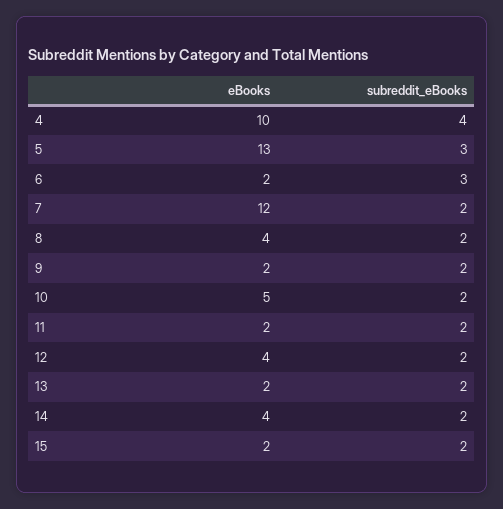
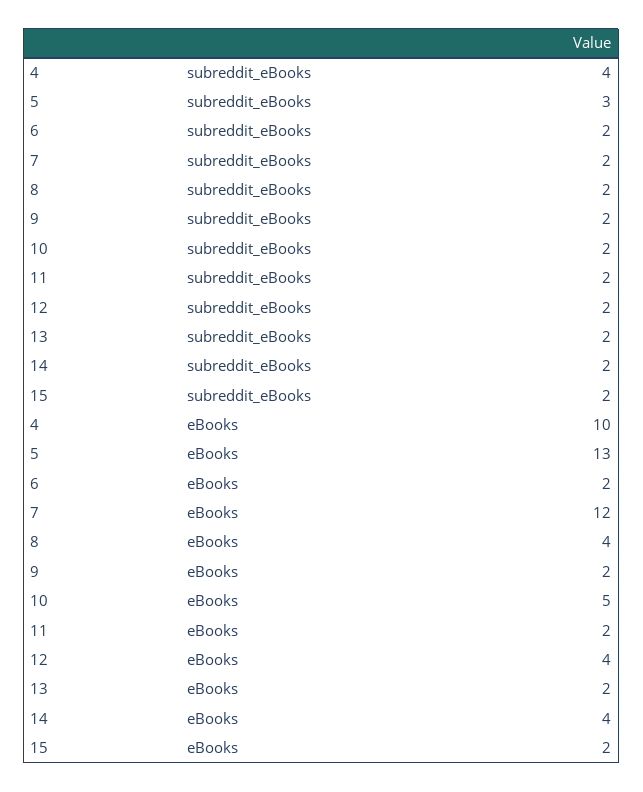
  {
    "eBooks": {
      "4": 10,
      "5": 13,
      "6": 2,
      "7": 12,
      "8": 4,
      "9": 2,
      "10": 5,
      "11": 2,
      "12": 4,
      "13": 2,
      "14": 4,
      "15": 2
    },
    "subreddit_eBooks": {
      "4": 4,
      "5": 3,
-     "6": 3,
+     "6": 2,
      "7": 2,
      "8": 2,
      "9": 2,
      "10": 2,
      "11": 2,
      "12": 2,
      "13": 2,
      "14": 2,
      "15": 2
    }
  }

